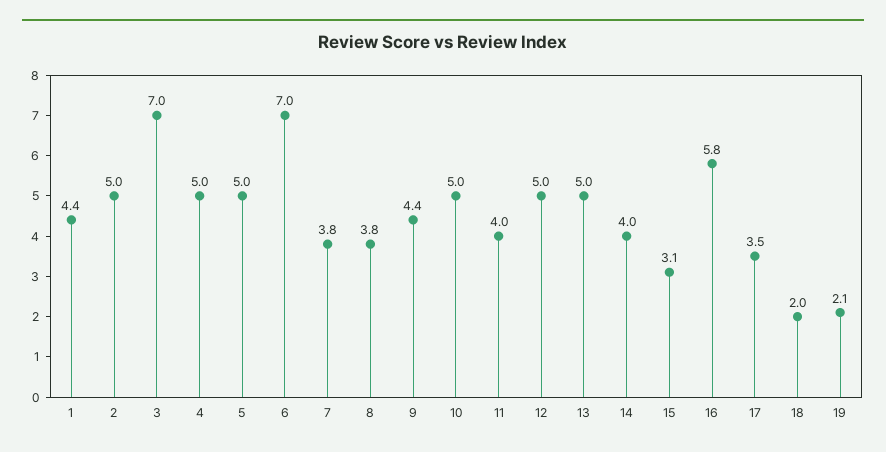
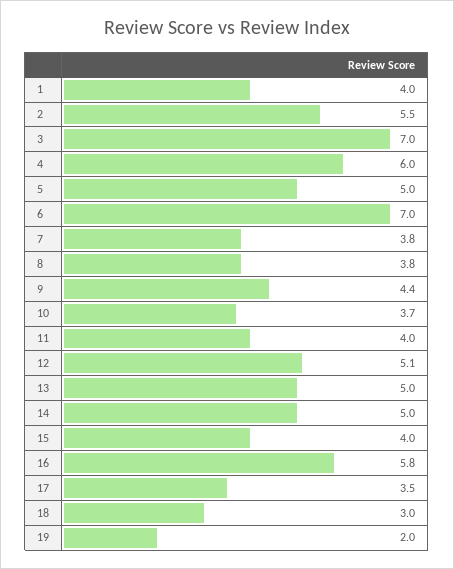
  {
-   "1": 4.4,
+   "1": 4,
-   "2": 5,
+   "2": 5.5,
    "3": 7,
-   "4": 5,
+   "4": 6,
    "5": 5,
    "6": 7,
    "7": 3.8,
    "8": 3.8,
    "9": 4.4,
-   "10": 5,
+   "10": 3.7,
    "11": 4,
-   "12": 5,
+   "12": 5.1,
    "13": 5,
-   "14": 4,
+   "14": 5,
-   "15": 3.1,
+   "15": 4,
    "16": 5.8,
    "17": 3.5,
-   "18": 2,
+   "18": 3,
-   "19": 2.1
+   "19": 2
  }

